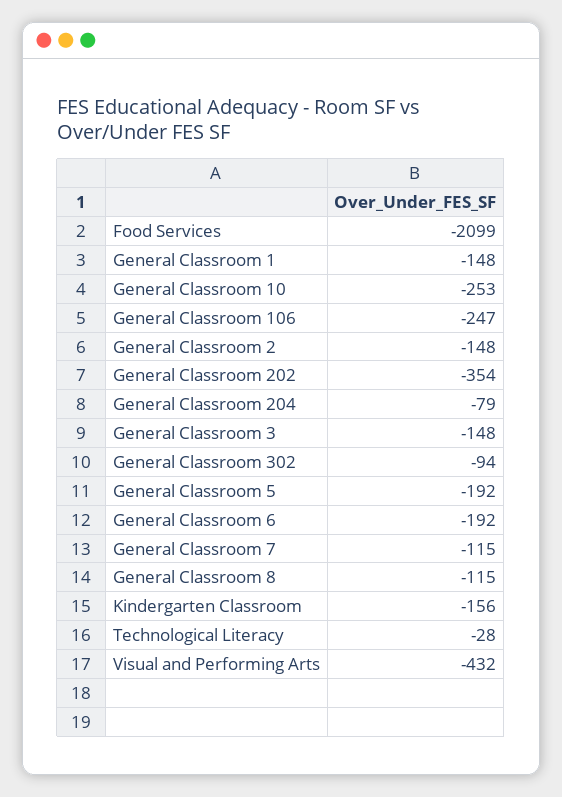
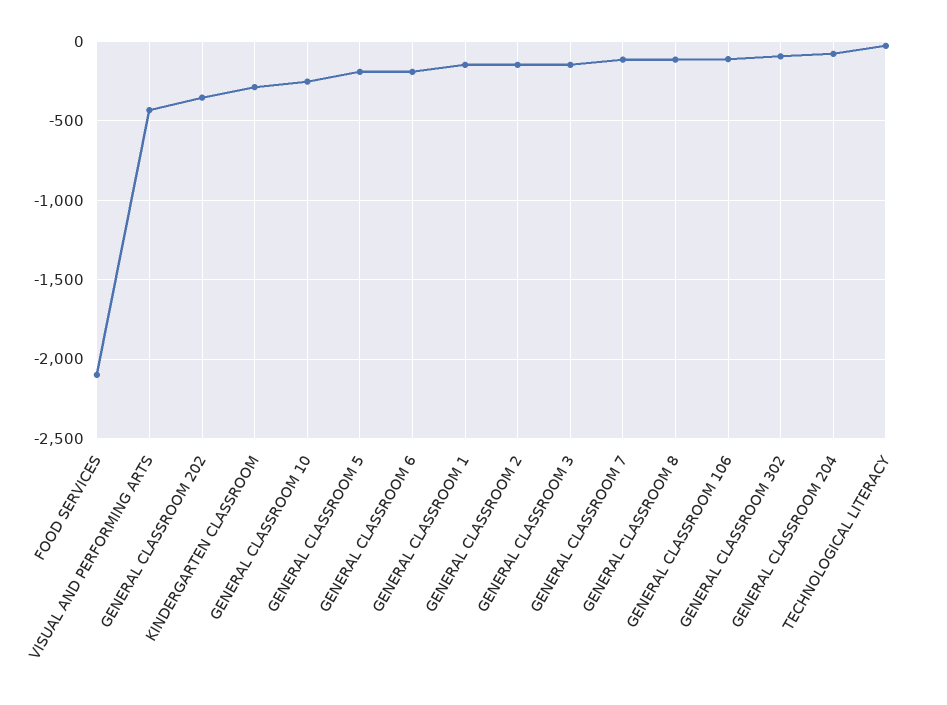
  {
    "Food Services": -2099,
    "General Classroom 1": -148,
    "General Classroom 10": -253,
-   "General Classroom 106": -247,
+   "General Classroom 106": -100,
    "General Classroom 2": -148,
    "General Classroom 202": -354,
    "General Classroom 204": -79,
    "General Classroom 3": -148,
    "General Classroom 302": -94,
    "General Classroom 5": -192,
    "General Classroom 6": -192,
    "General Classroom 7": -115,
    "General Classroom 8": -115,
-   "Kindergarten Classroom": -156,
+   "Kindergarten Classroom": -300,
    "Technological Literacy": -28,
    "Visual and Performing Arts": -432
  }

